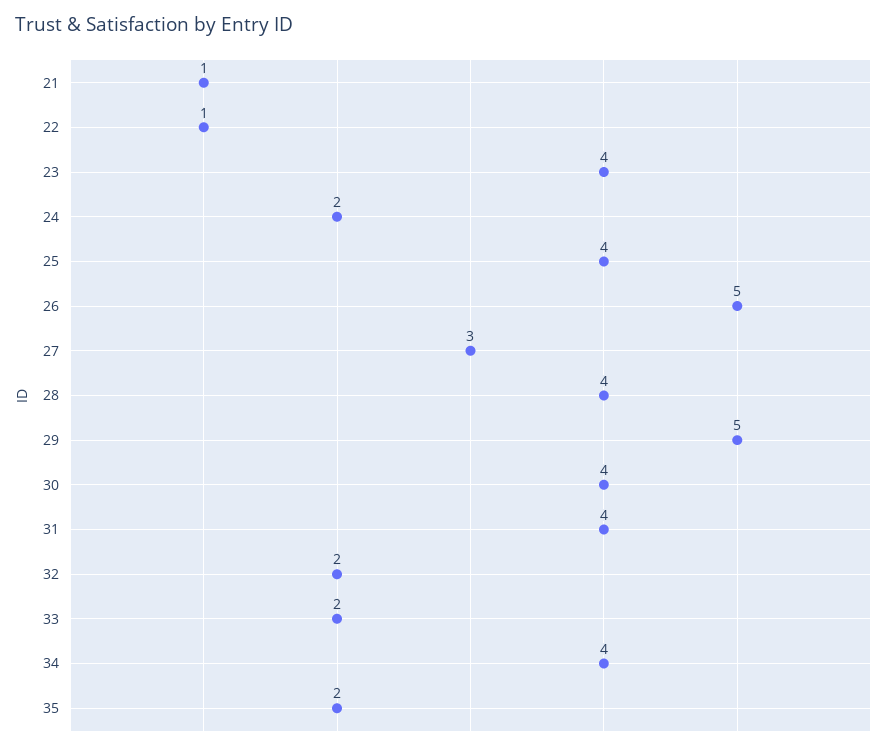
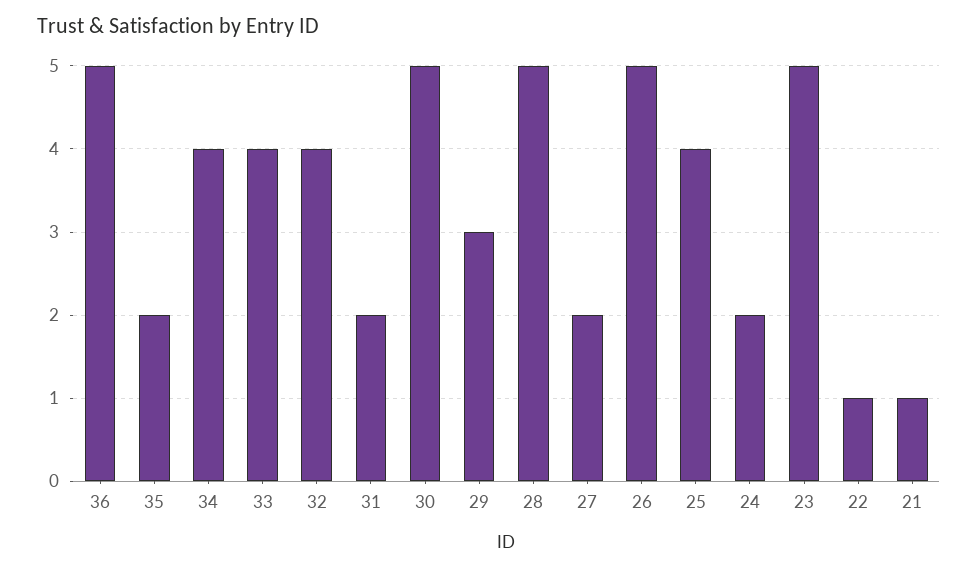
  {
    "21": 1,
    "22": 1,
-   "23": 4,
+   "23": 5,
    "24": 2,
    "25": 4,
    "26": 5,
-   "27": 3,
+   "27": 2,
-   "28": 4,
+   "28": 5,
-   "29": 5,
+   "29": 3,
-   "30": 4,
+   "30": 5,
-   "31": 4,
+   "31": 2,
-   "32": 2,
+   "32": 4,
-   "33": 2,
+   "33": 4,
    "34": 4,
-   "35": 2
+   "35": 2,
+   "36": 5
  }

